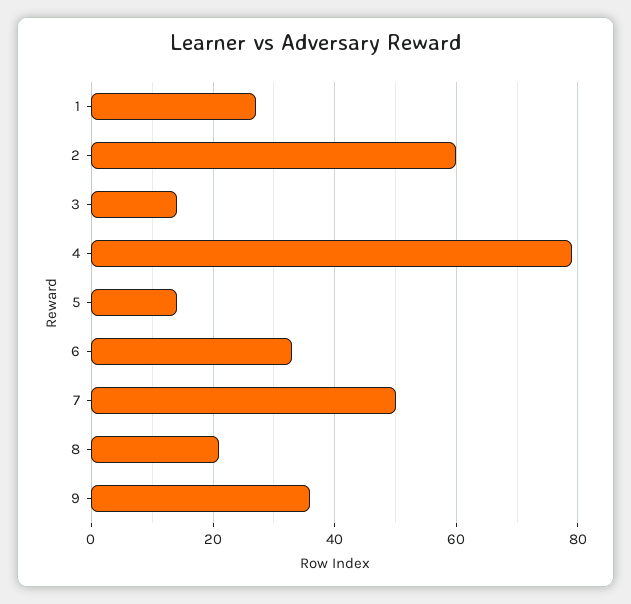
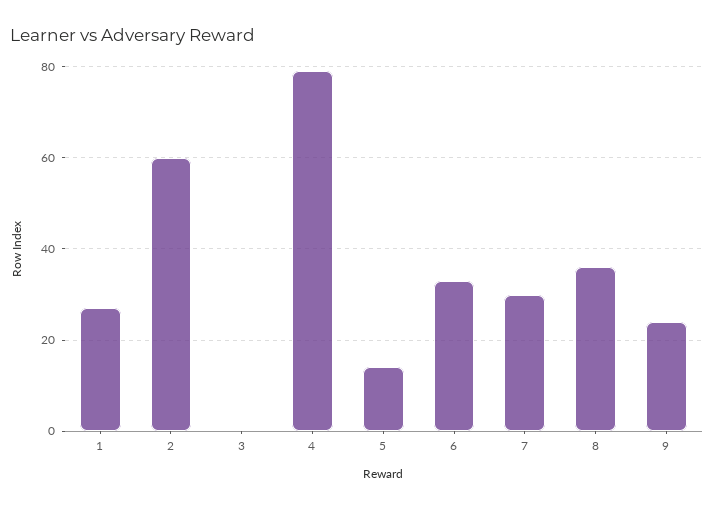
  {
    "1": 25,
    "2": 60,
-   "3": 15,
+   "3": 0,
    "4": 80,
    "5": 15,
    "6": 35,
-   "7": 50,
+   "7": 30,
-   "8": 20,
+   "8": 35,
-   "9": 35
+   "9": 25
  }

